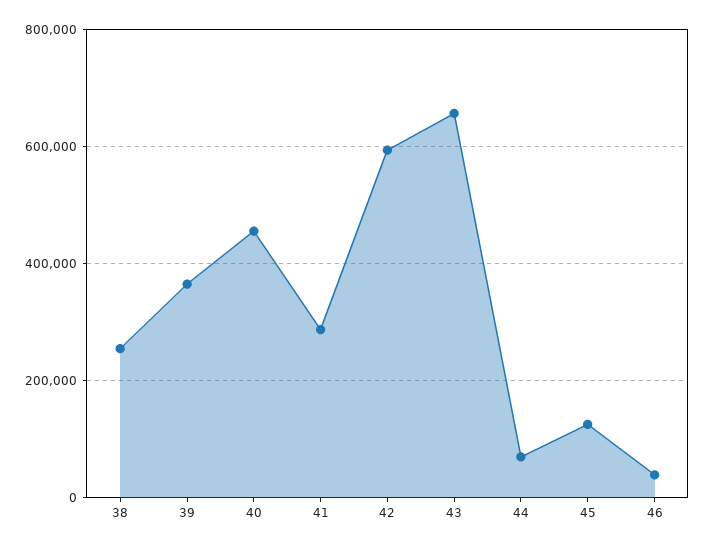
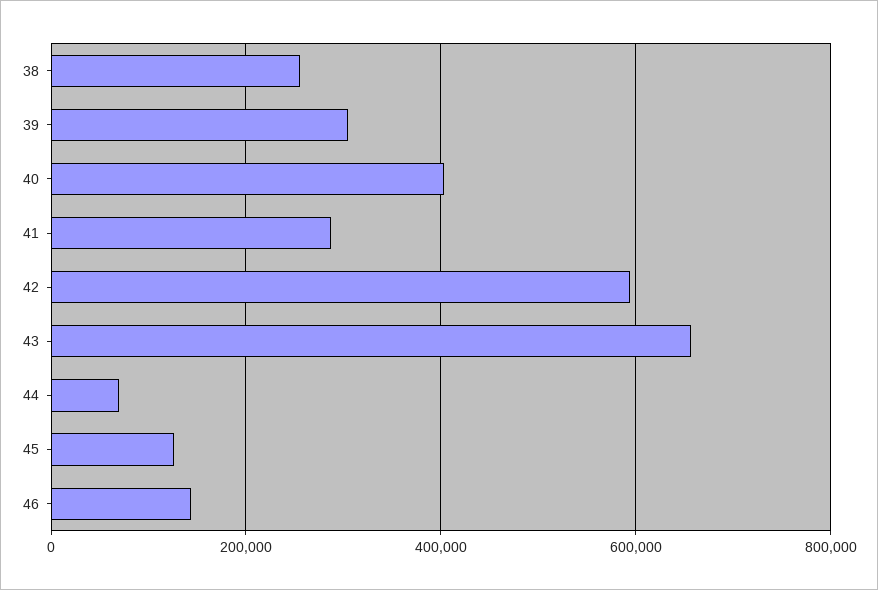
  {
    "38": 260000,
-   "39": 360000,
+   "39": 300000,
-   "40": 460000,
+   "40": 400000,
    "41": 280000,
    "42": 600000,
    "43": 660000,
    "44": 60000,
    "45": 120000,
-   "46": 40000
+   "46": 140000
  }

